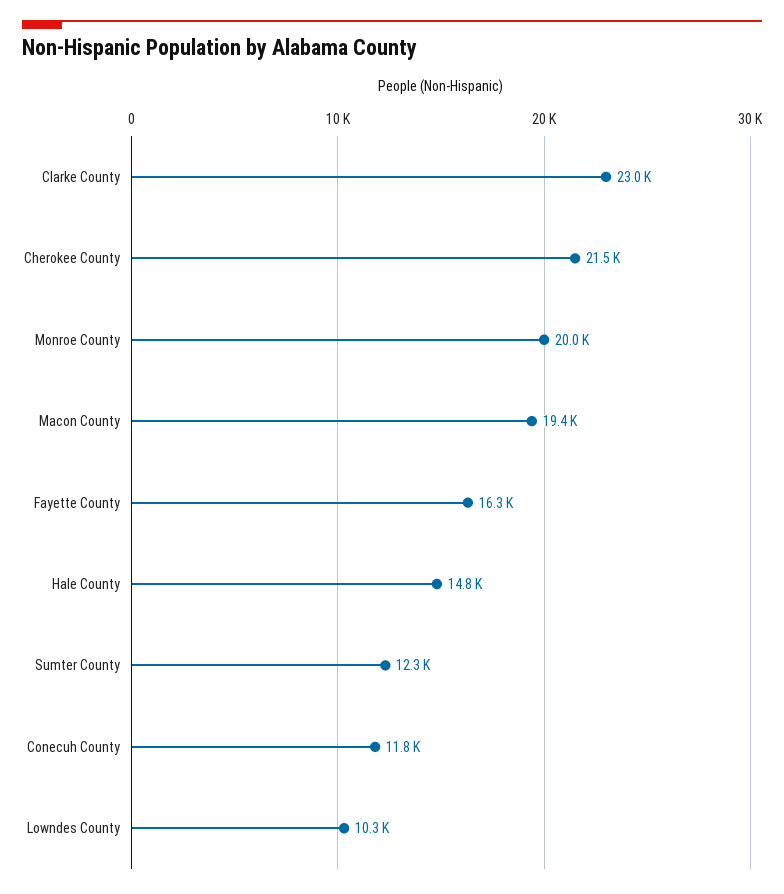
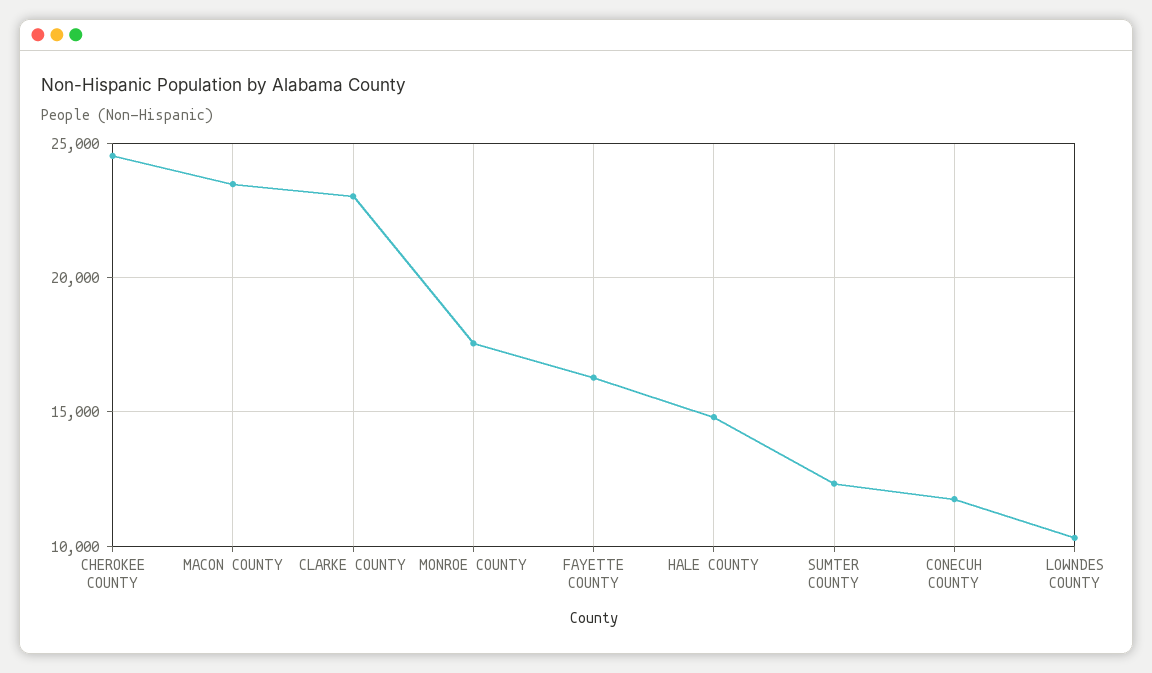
  {
    "Clarke County": 23000,
-   "Cherokee County": 21500,
+   "Cherokee County": 24500,
-   "Monroe County": 20000,
+   "Monroe County": 17500,
-   "Macon County": 19400,
+   "Macon County": 23500,
    "Fayette County": 16300,
    "Hale County": 14800,
    "Sumter County": 12300,
    "Conecuh County": 11800,
    "Lowndes County": 10300
  }

